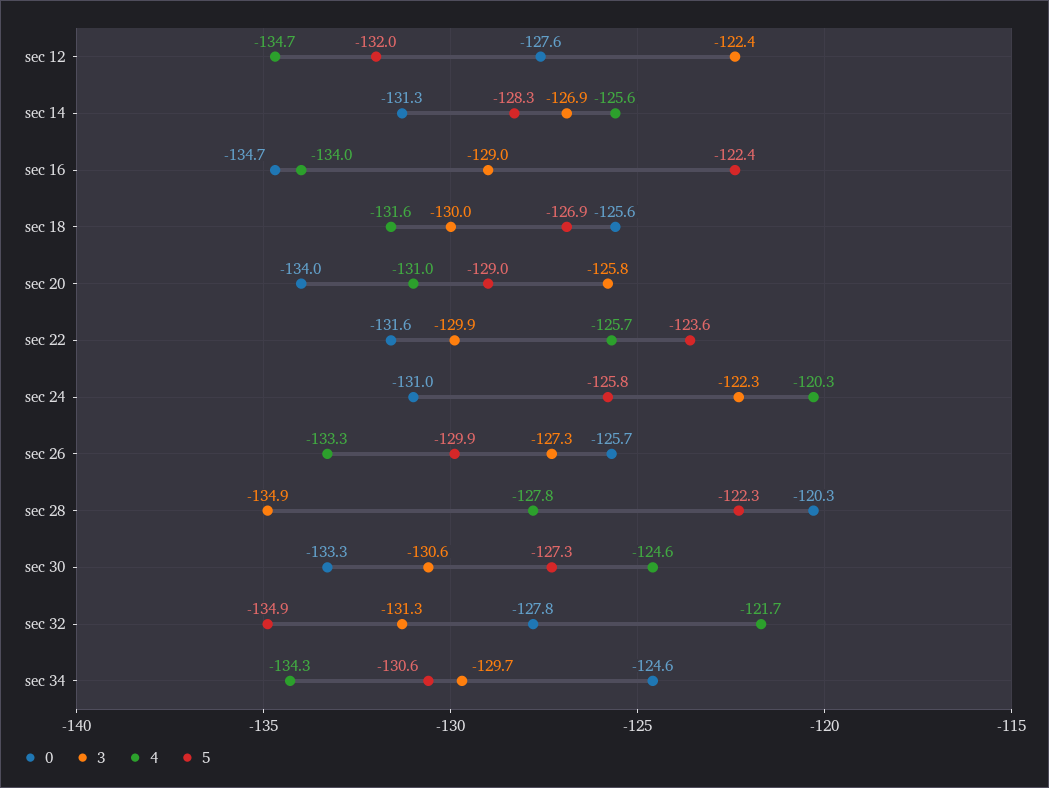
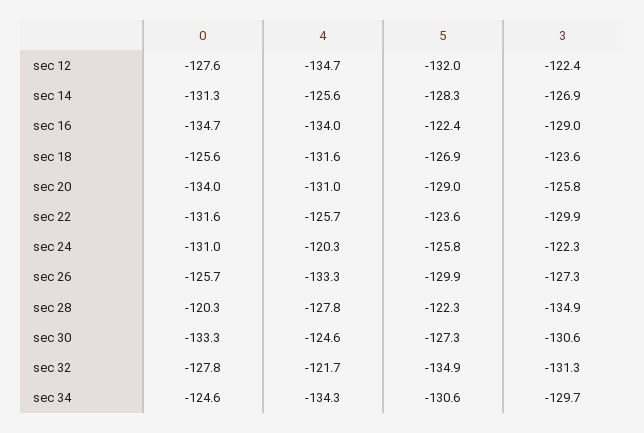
  {
    "0": {
      "sec 12": -127.6,
      "sec 14": -131.3,
      "sec 16": -134.7,
      "sec 18": -125.6,
      "sec 20": -134,
      "sec 22": -131.6,
      "sec 24": -131,
      "sec 26": -125.7,
      "sec 28": -120.3,
      "sec 30": -133.3,
      "sec 32": -127.8,
      "sec 34": -124.6
    },
    "3": {
      "sec 12": -122.4,
      "sec 14": -126.9,
      "sec 16": -129,
-     "sec 18": -130,
+     "sec 18": -123.6,
      "sec 20": -125.8,
      "sec 22": -129.9,
      "sec 24": -122.3,
      "sec 26": -127.3,
      "sec 28": -134.9,
      "sec 30": -130.6,
      "sec 32": -131.3,
      "sec 34": -129.7
    },
    "4": {
      "sec 12": -134.7,
      "sec 14": -125.6,
      "sec 16": -134,
      "sec 18": -131.6,
      "sec 20": -131,
      "sec 22": -125.7,
      "sec 24": -120.3,
      "sec 26": -133.3,
      "sec 28": -127.8,
      "sec 30": -124.6,
      "sec 32": -121.7,
      "sec 34": -134.3
    },
    "5": {
      "sec 12": -132,
      "sec 14": -128.3,
      "sec 16": -122.4,
      "sec 18": -126.9,
      "sec 20": -129,
      "sec 22": -123.6,
      "sec 24": -125.8,
      "sec 26": -129.9,
      "sec 28": -122.3,
      "sec 30": -127.3,
      "sec 32": -134.9,
      "sec 34": -130.6
    }
  }

